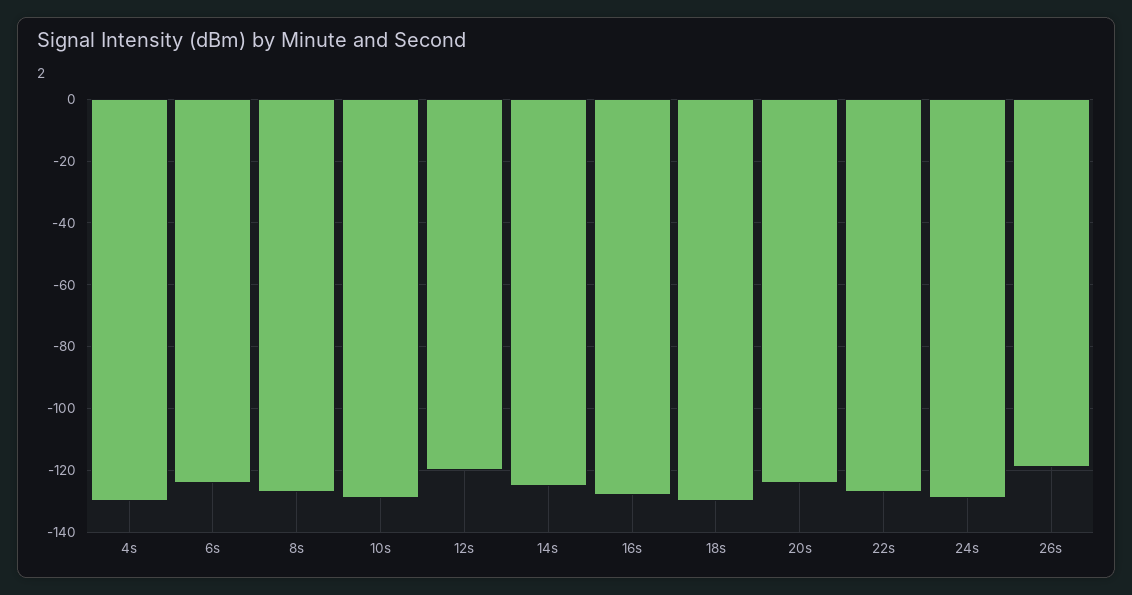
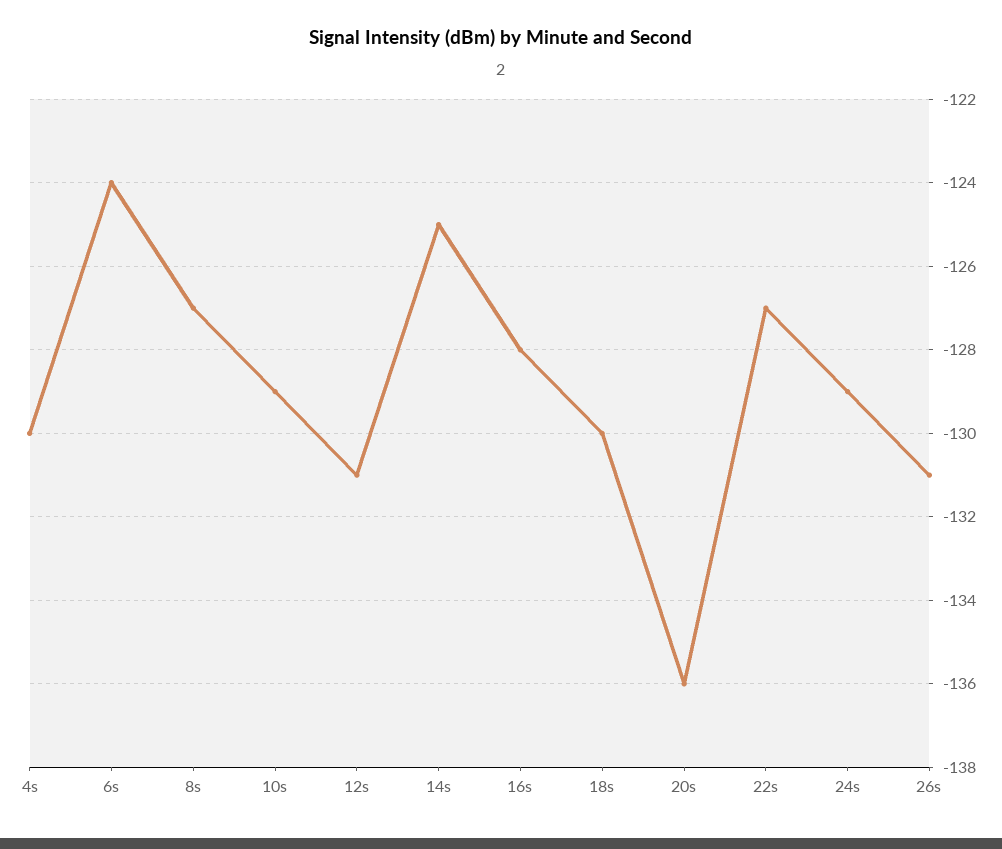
  {
    "4s": -130,
    "6s": -124,
    "8s": -127,
    "10s": -129,
-   "12s": -120,
+   "12s": -131,
    "14s": -125,
    "16s": -128,
    "18s": -130,
-   "20s": -125,
+   "20s": -136,
    "22s": -127,
    "24s": -129,
-   "26s": -120
+   "26s": -131
  }

